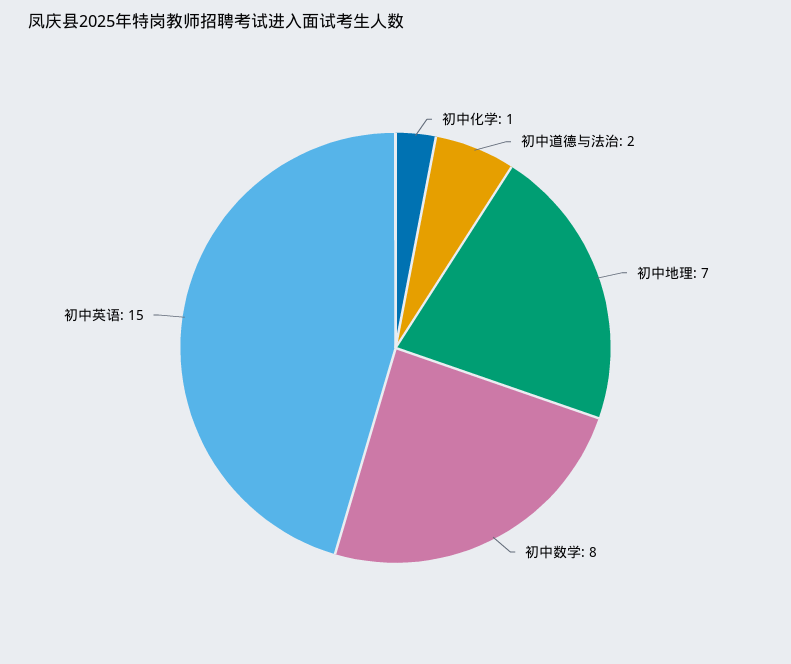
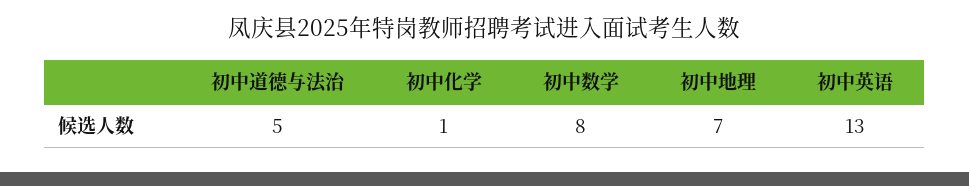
  {
    "初中化学": 1,
-   "初中道德与法治": 2,
+   "初中道德与法治": 5,
    "初中地理": 7,
    "初中数学": 8,
-   "初中英语": 15
+   "初中英语": 13
  }

